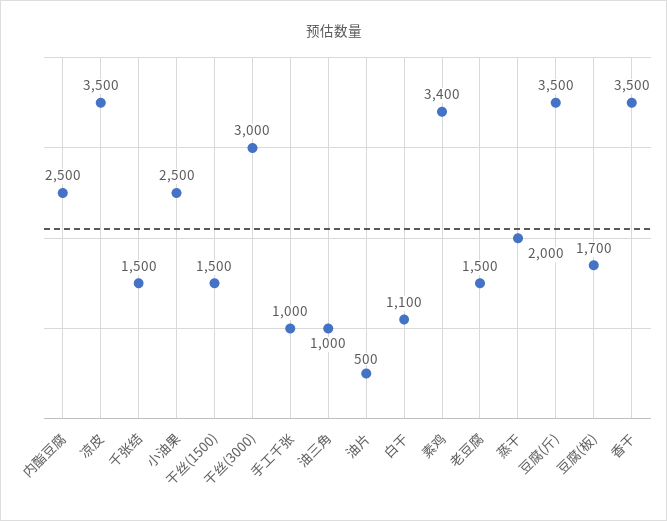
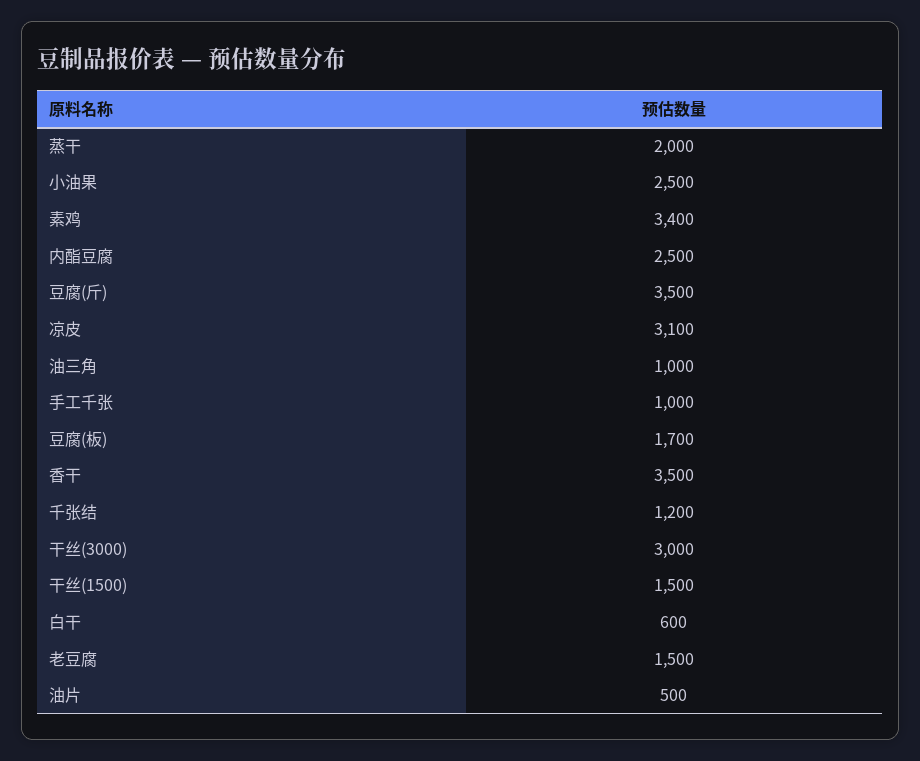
  {
    "内酯豆腐": 2500,
-   "凉皮": 3500,
+   "凉皮": 3100,
-   "千张结": 1500,
+   "千张结": 1200,
    "小油果": 2500,
    "干丝(1500)": 1500,
    "干丝(3000)": 3000,
    "手工千张": 1000,
    "油三角": 1000,
    "油片": 500,
-   "白干": 1100,
+   "白干": 600,
    "素鸡": 3400,
    "老豆腐": 1500,
    "蒸干": 2000,
    "豆腐(斤)": 3500,
    "豆腐(板)": 1700,
    "香干": 3500
  }

